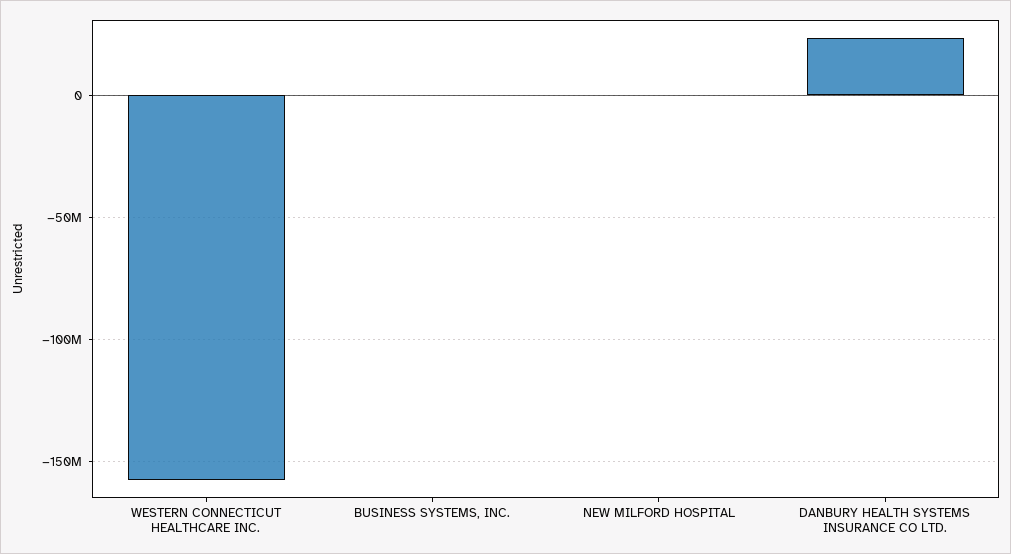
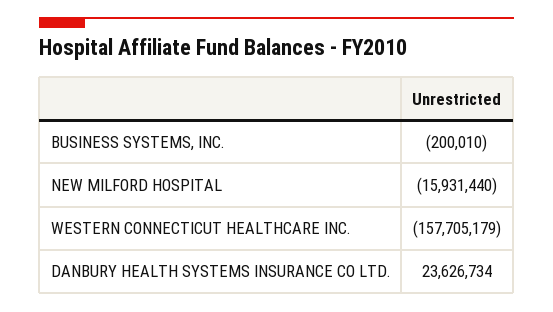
  {
    "WESTERN CONNECTICUT HEALTHCARE INC.": -157705179,
    "BUSINESS SYSTEMS, INC.": -200010,
-   "NEW MILFORD HOSPITAL": 0,
+   "NEW MILFORD HOSPITAL": -15931440,
    "DANBURY HEALTH SYSTEMS INSURANCE CO LTD.": 23626734
  }

